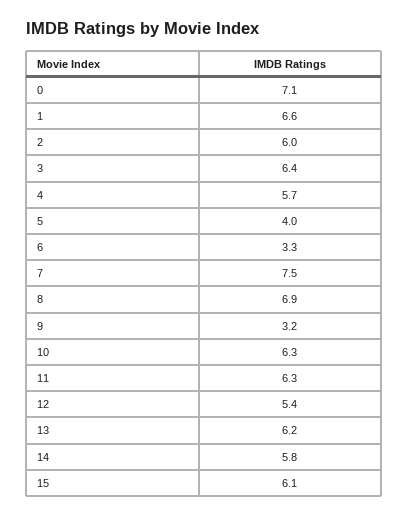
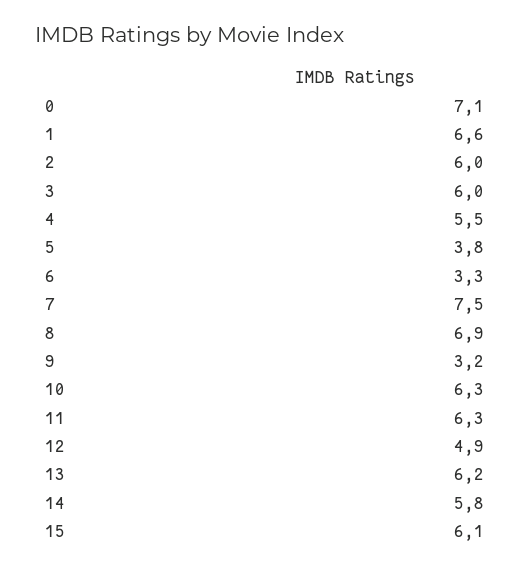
  {
    "0": 7.1,
    "1": 6.6,
    "2": 6,
-   "3": 6.4,
+   "3": 6,
-   "4": 5.7,
+   "4": 5.5,
-   "5": 4,
+   "5": 3.8,
    "6": 3.3,
    "7": 7.5,
    "8": 6.9,
    "9": 3.2,
    "10": 6.3,
    "11": 6.3,
-   "12": 5.4,
+   "12": 4.9,
    "13": 6.2,
    "14": 5.8,
    "15": 6.1
  }

